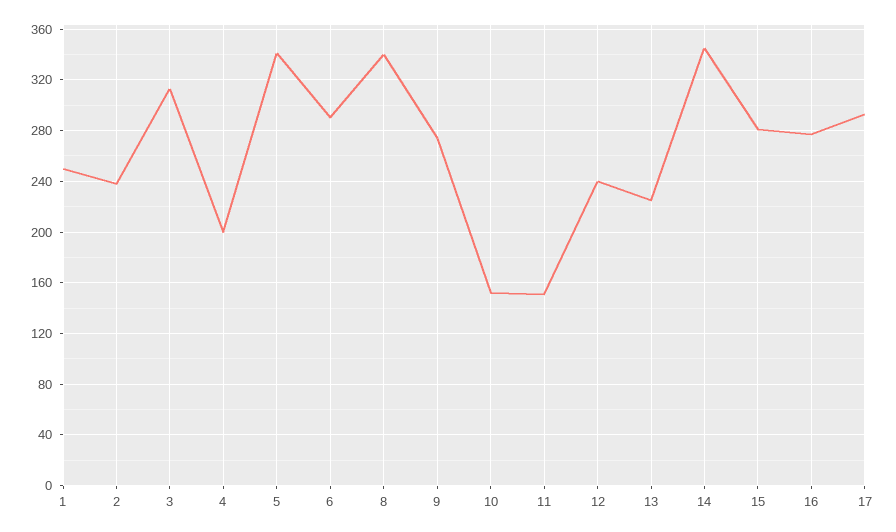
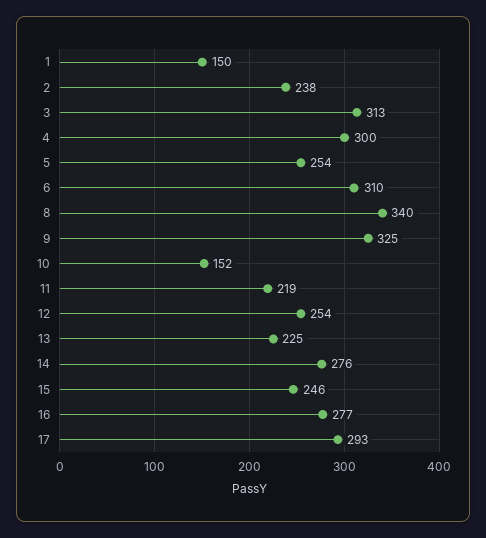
  {
-   "1": 250,
+   "1": 150,
    "2": 238,
    "3": 313,
-   "4": 200,
+   "4": 300,
-   "5": 340,
+   "5": 254,
-   "6": 290,
+   "6": 310,
    "8": 340,
-   "9": 275,
+   "9": 325,
    "10": 152,
-   "11": 150,
+   "11": 219,
-   "12": 240,
+   "12": 254,
    "13": 225,
-   "14": 345,
+   "14": 276,
-   "15": 280,
+   "15": 246,
    "16": 277,
    "17": 293
  }

